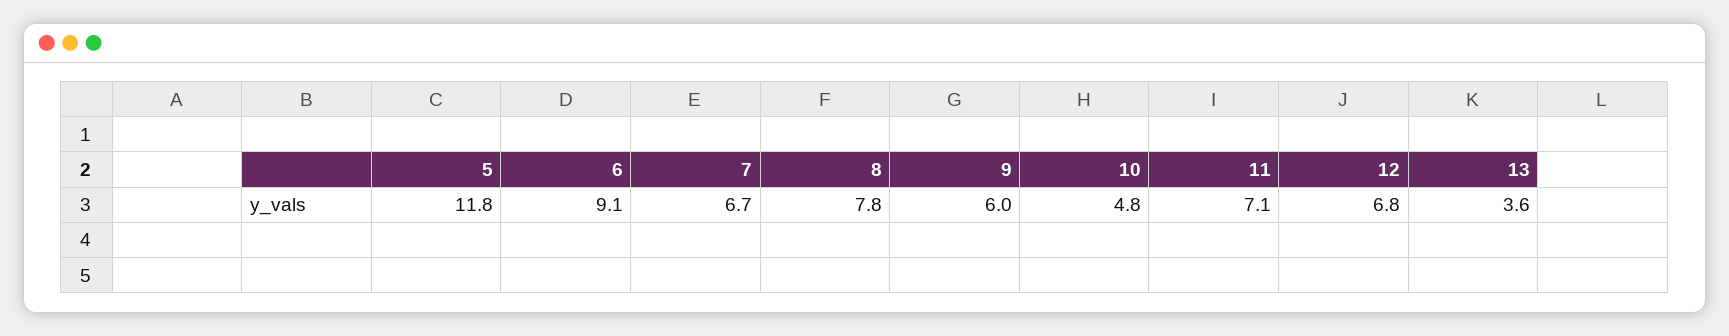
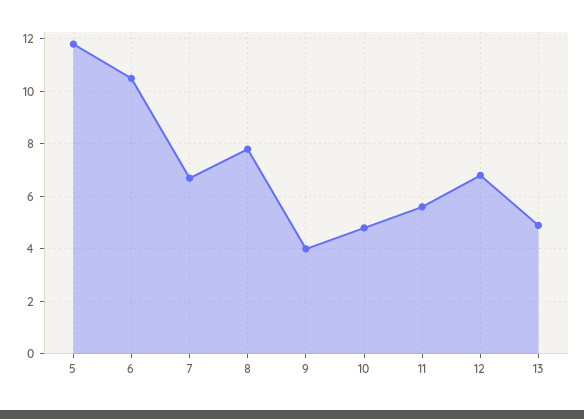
  {
    "5": 11.8,
-   "6": 9.1,
+   "6": 10.5,
    "7": 6.7,
    "8": 7.8,
-   "9": 6,
+   "9": 4,
    "10": 4.8,
-   "11": 7.1,
+   "11": 5.5,
    "12": 6.8,
-   "13": 3.6
+   "13": 5
  }

